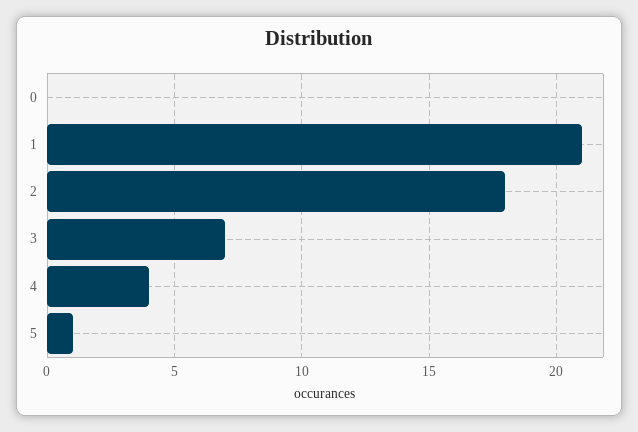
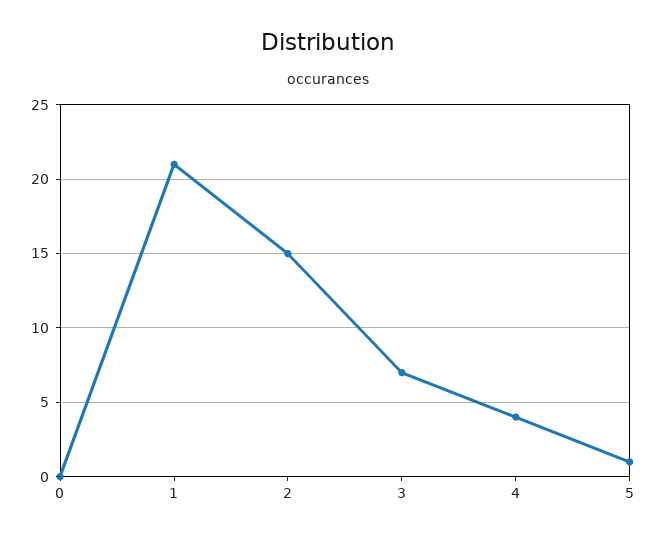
  {
    "0": 0,
    "1": 21,
-   "2": 18,
+   "2": 15,
    "3": 7,
    "4": 4,
    "5": 1
  }

